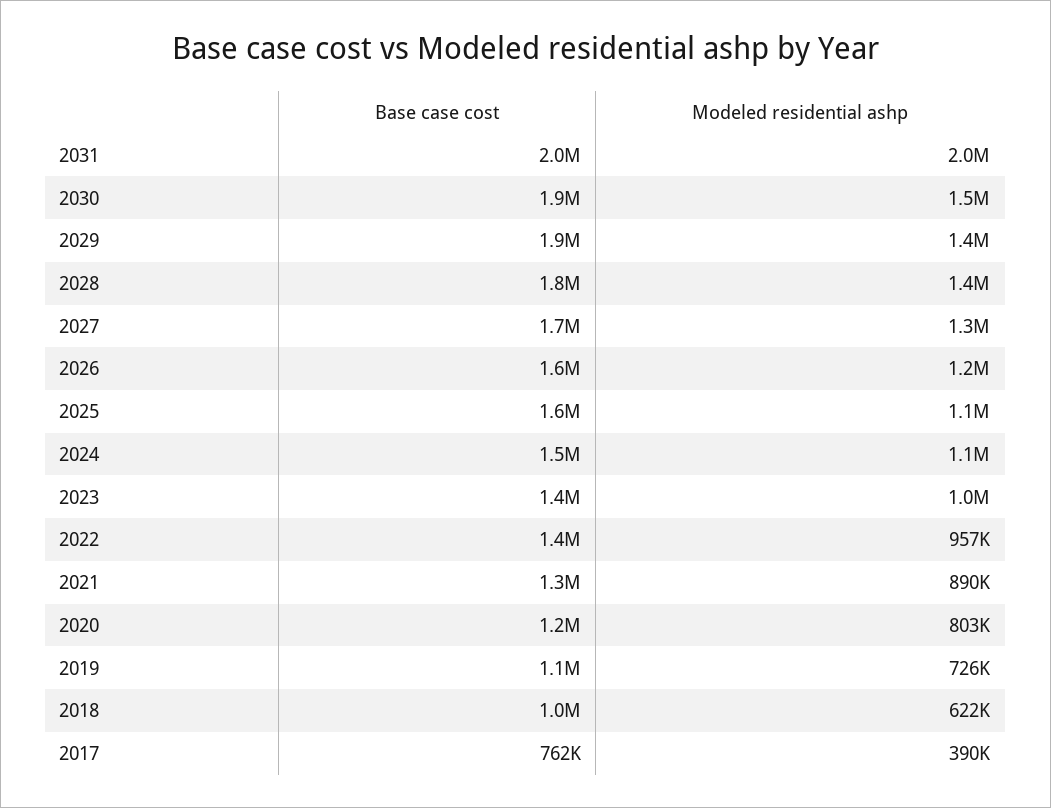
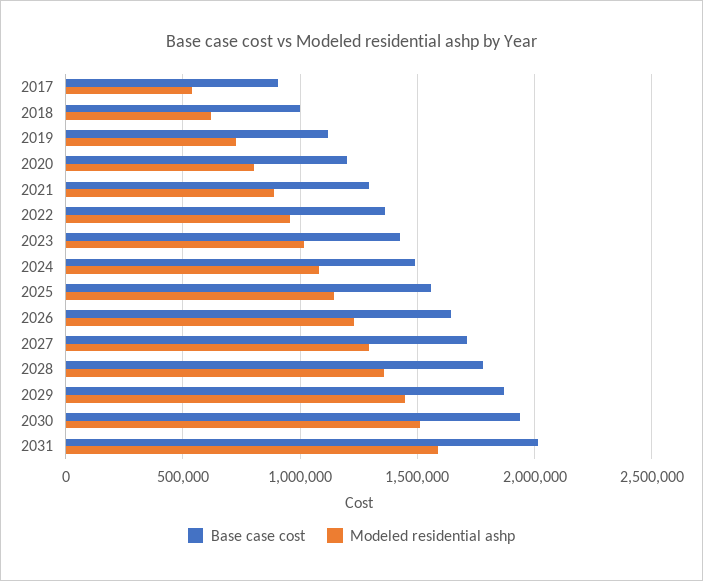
  {
    "Base case cost": {
      "2031": 2000000,
      "2030": 1900000,
      "2029": 1900000,
      "2028": 1800000,
      "2027": 1700000,
      "2026": 1600000,
      "2025": 1600000,
      "2024": 1500000,
      "2023": 1400000,
      "2022": 1400000,
      "2021": 1300000,
      "2020": 1200000,
      "2019": 1100000,
      "2018": 1000000,
-     "2017": 762000
+     "2017": 900000
    },
    "Modeled residential ashp": {
-     "2031": 2000000,
+     "2031": 1600000,
      "2030": 1500000,
      "2029": 1400000,
      "2028": 1400000,
      "2027": 1300000,
      "2026": 1200000,
      "2025": 1100000,
      "2024": 1100000,
      "2023": 1000000,
      "2022": 957000,
      "2021": 890000,
      "2020": 803000,
      "2019": 726000,
      "2018": 622000,
-     "2017": 390000
+     "2017": 550000
    }
  }

